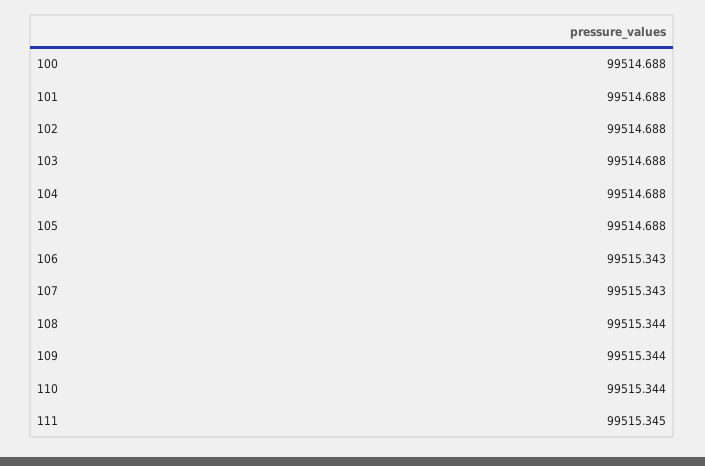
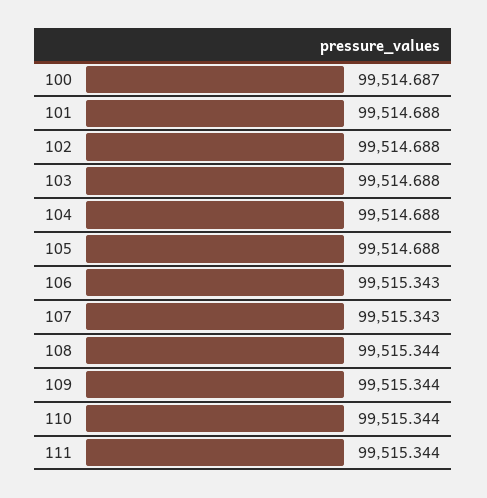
  {
-   "100": 99514.688,
+   "100": 99514.687,
    "101": 99514.688,
    "102": 99514.688,
    "103": 99514.688,
    "104": 99514.688,
    "105": 99514.688,
    "106": 99515.343,
    "107": 99515.343,
    "108": 99515.344,
    "109": 99515.344,
    "110": 99515.344,
-   "111": 99515.345
+   "111": 99515.344
  }

